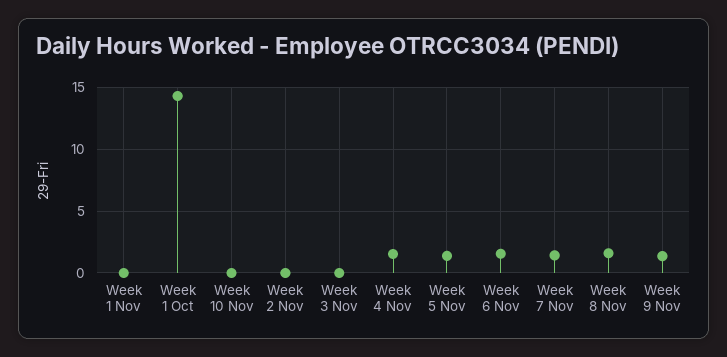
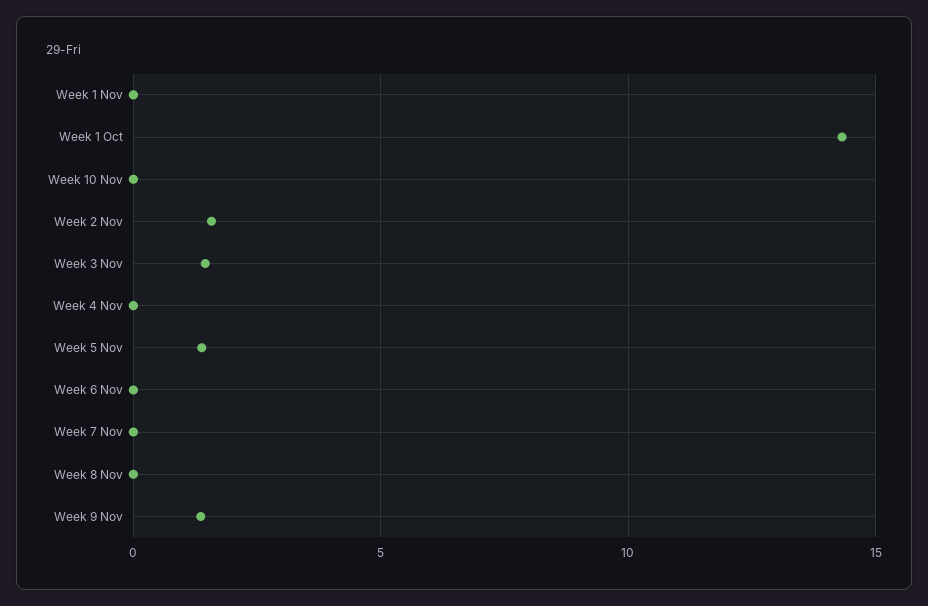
  {
    "Week 1 Nov": 0,
    "Week 1 Oct": 14.5,
    "Week 10 Nov": 0,
-   "Week 2 Nov": 0,
+   "Week 2 Nov": 1.5,
-   "Week 3 Nov": 0,
+   "Week 3 Nov": 1.5,
-   "Week 4 Nov": 1.5,
+   "Week 4 Nov": 0,
    "Week 5 Nov": 1.5,
-   "Week 6 Nov": 1.5,
+   "Week 6 Nov": 0,
-   "Week 7 Nov": 1.5,
+   "Week 7 Nov": 0,
-   "Week 8 Nov": 1.5,
+   "Week 8 Nov": 0,
    "Week 9 Nov": 1.5
  }

